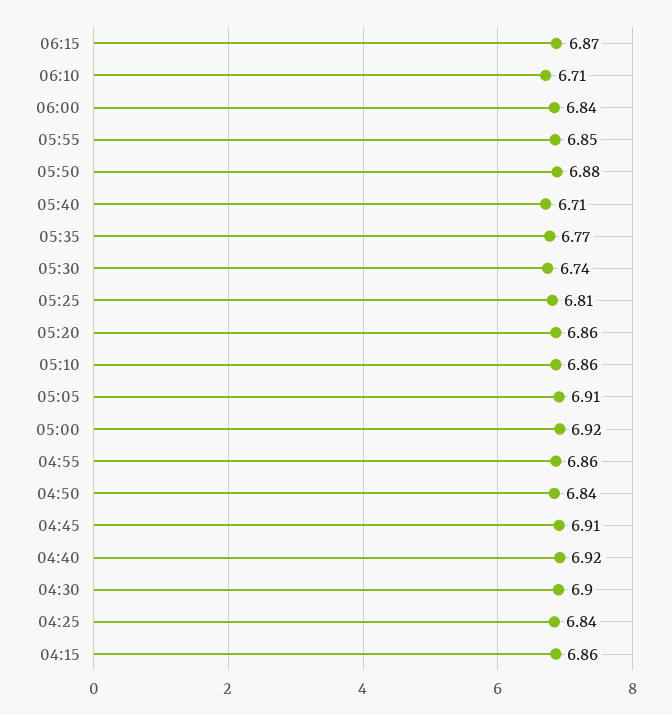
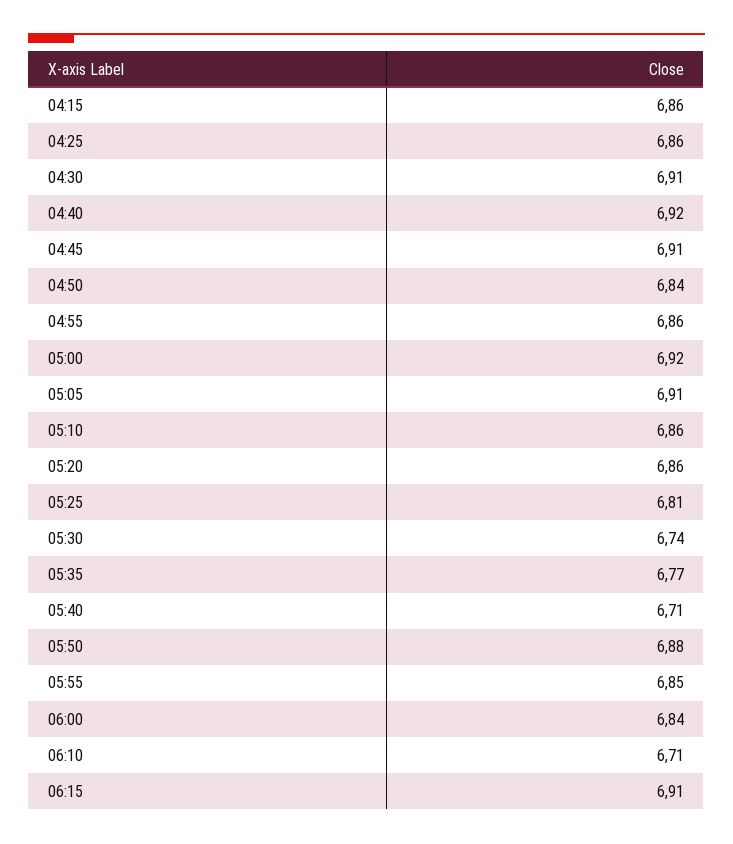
  {
-   "06:15": 6.87,
+   "06:15": 6.91,
    "06:10": 6.71,
    "06:00": 6.84,
    "05:55": 6.85,
    "05:50": 6.88,
    "05:40": 6.71,
    "05:35": 6.77,
    "05:30": 6.74,
    "05:25": 6.81,
    "05:20": 6.86,
    "05:10": 6.86,
    "05:05": 6.91,
    "05:00": 6.92,
    "04:55": 6.86,
    "04:50": 6.84,
    "04:45": 6.91,
    "04:40": 6.92,
-   "04:30": 6.9,
+   "04:30": 6.91,
-   "04:25": 6.84,
+   "04:25": 6.86,
    "04:15": 6.86
  }

